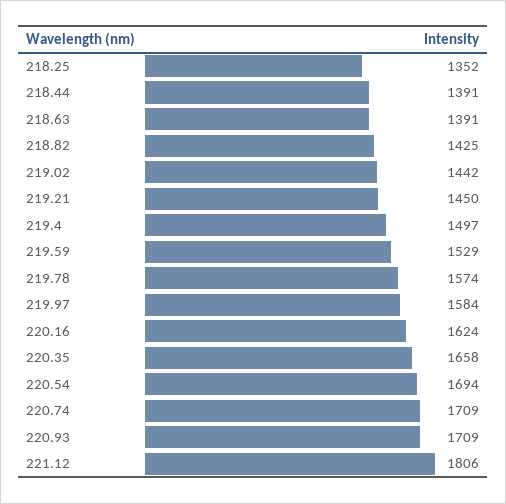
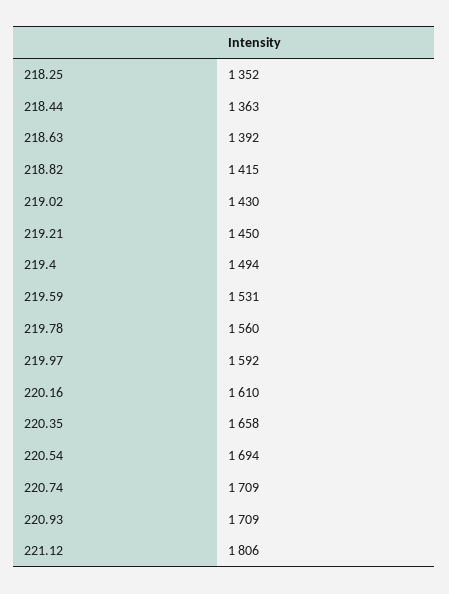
  {
    "218.25": 1352,
-   "218.44": 1391,
+   "218.44": 1363,
-   "218.63": 1391,
+   "218.63": 1392,
-   "218.82": 1425,
+   "218.82": 1415,
-   "219.02": 1442,
+   "219.02": 1430,
    "219.21": 1450,
-   "219.4": 1497,
+   "219.4": 1494,
-   "219.59": 1529,
+   "219.59": 1531,
-   "219.78": 1574,
+   "219.78": 1560,
-   "219.97": 1584,
+   "219.97": 1592,
-   "220.16": 1624,
+   "220.16": 1610,
    "220.35": 1658,
    "220.54": 1694,
    "220.74": 1709,
    "220.93": 1709,
    "221.12": 1806
  }

